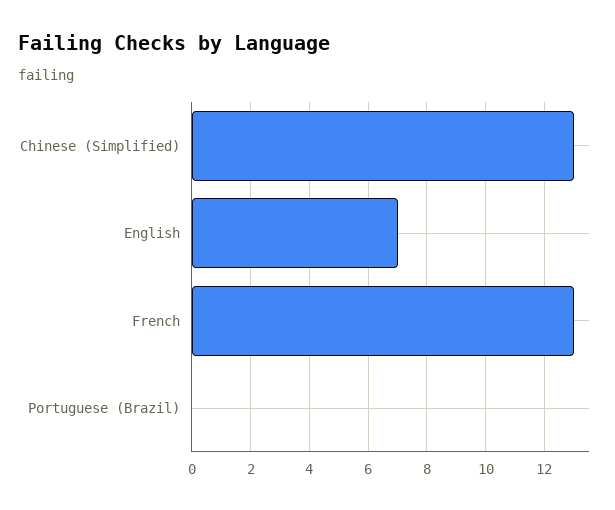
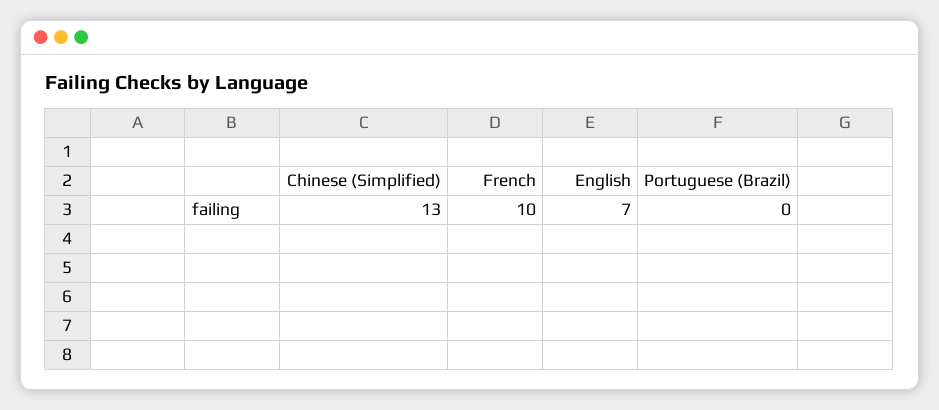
  {
    "Chinese (Simplified)": 13,
    "English": 7,
-   "French": 13,
+   "French": 10,
    "Portuguese (Brazil)": 0
  }

